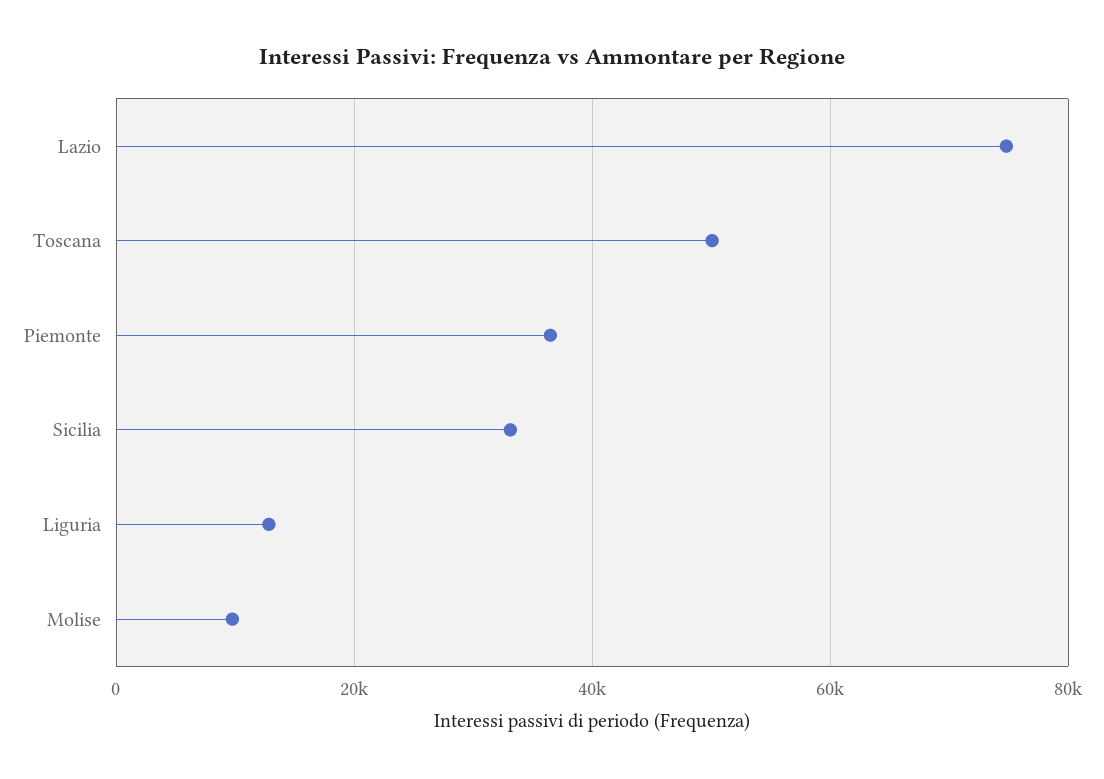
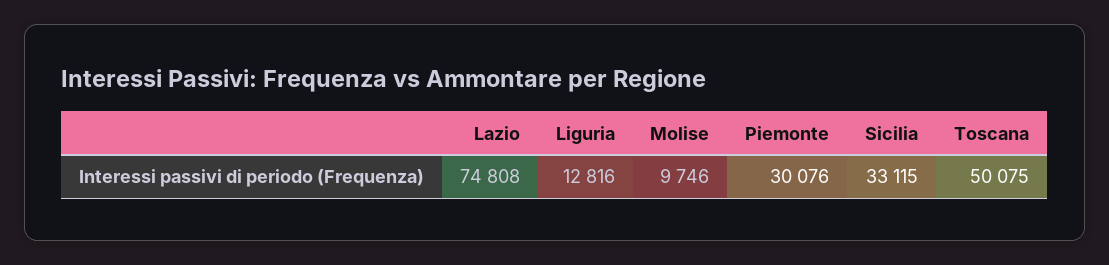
  {
    "Lazio": 74808,
    "Toscana": 50075,
-   "Piemonte": 36000,
+   "Piemonte": 30076,
    "Sicilia": 33115,
    "Liguria": 12816,
    "Molise": 9746
  }

